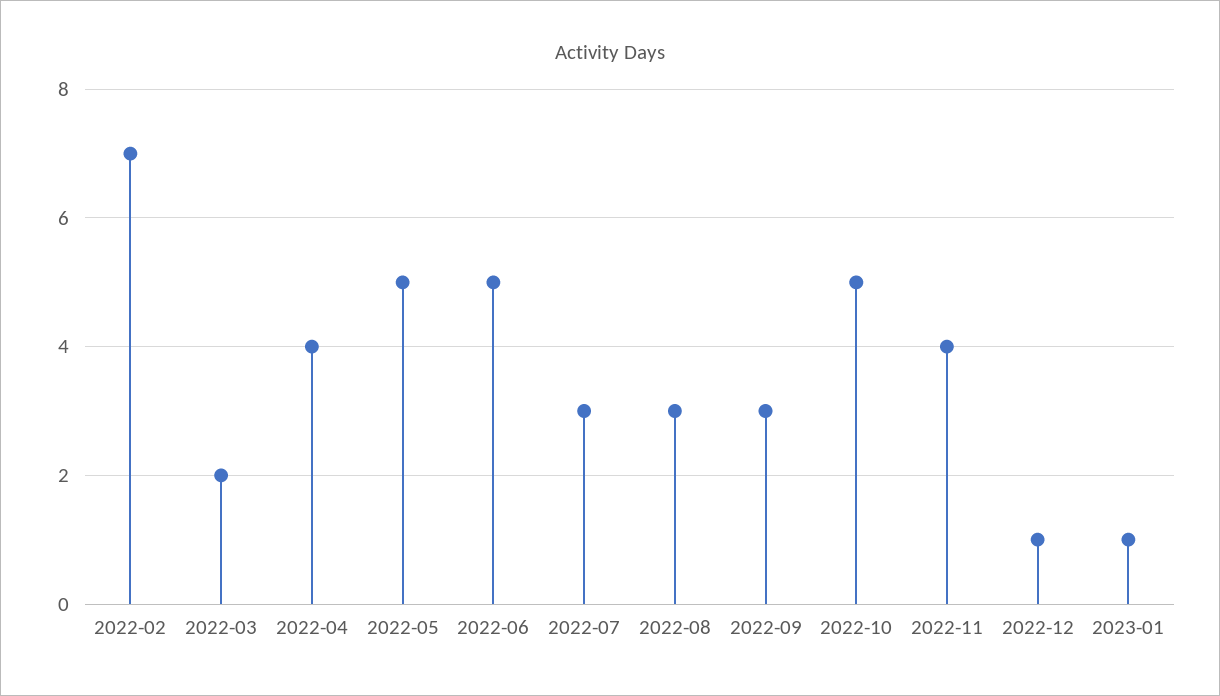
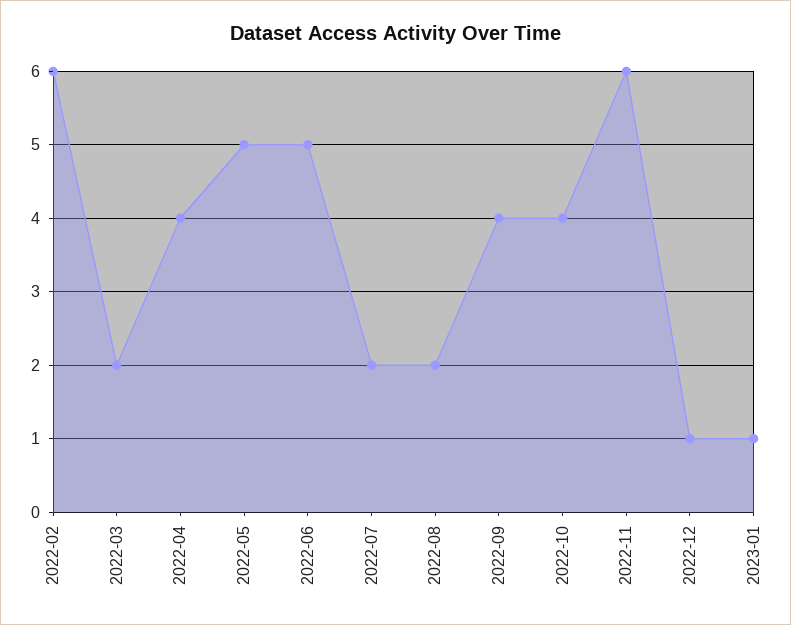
  {
-   "2022-02": 7,
+   "2022-02": 6,
    "2022-03": 2,
    "2022-04": 4,
    "2022-05": 5,
    "2022-06": 5,
-   "2022-07": 3,
+   "2022-07": 2,
-   "2022-08": 3,
+   "2022-08": 2,
-   "2022-09": 3,
+   "2022-09": 4,
-   "2022-10": 5,
+   "2022-10": 4,
-   "2022-11": 4,
+   "2022-11": 6,
    "2022-12": 1,
    "2023-01": 1
  }

